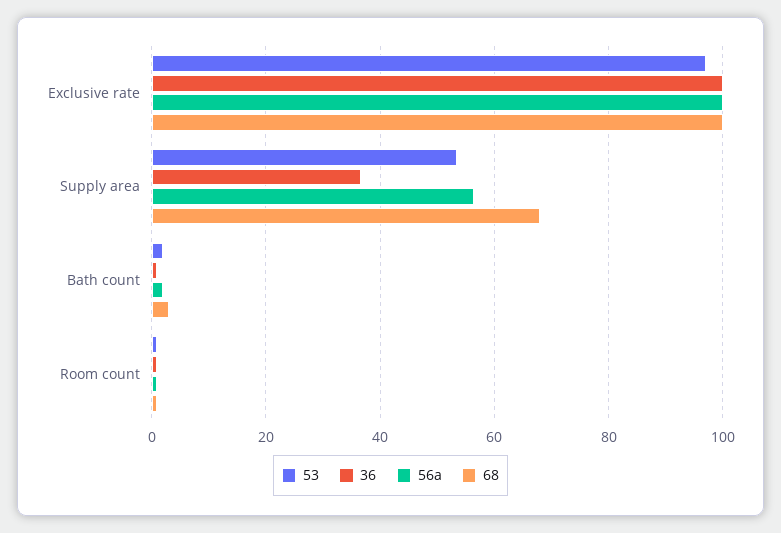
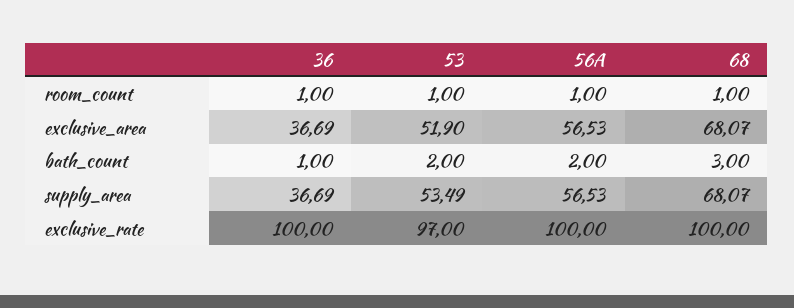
  {
    "53": {
      "Exclusive rate": 97,
      "Supply area": 53.49,
      "Bath count": 2,
-     "Room count": 1
+     "Room count": 1,
+     "exclusive_area": 51.9
    },
    "36": {
      "Exclusive rate": 100,
      "Supply area": 36.69,
      "Bath count": 1,
-     "Room count": 1
+     "Room count": 1,
+     "exclusive_area": 36.69
    },
    "56a": {
      "Exclusive rate": 100,
      "Supply area": 56.53,
      "Bath count": 2,
-     "Room count": 1
+     "Room count": 1,
+     "exclusive_area": 56.53
    },
    "68": {
      "Exclusive rate": 100,
      "Supply area": 68.07,
      "Bath count": 3,
-     "Room count": 1
+     "Room count": 1,
+     "exclusive_area": 68.07
    }
  }

